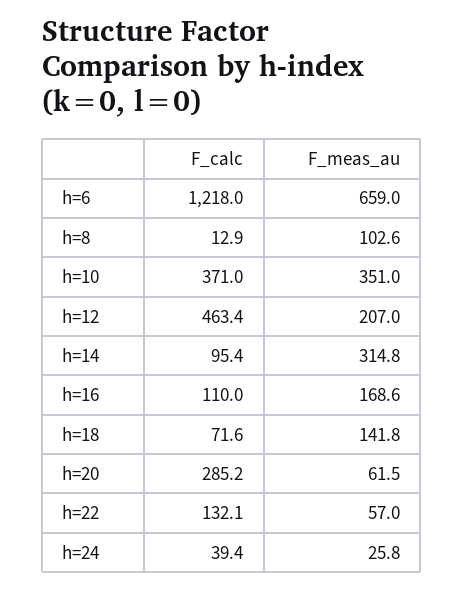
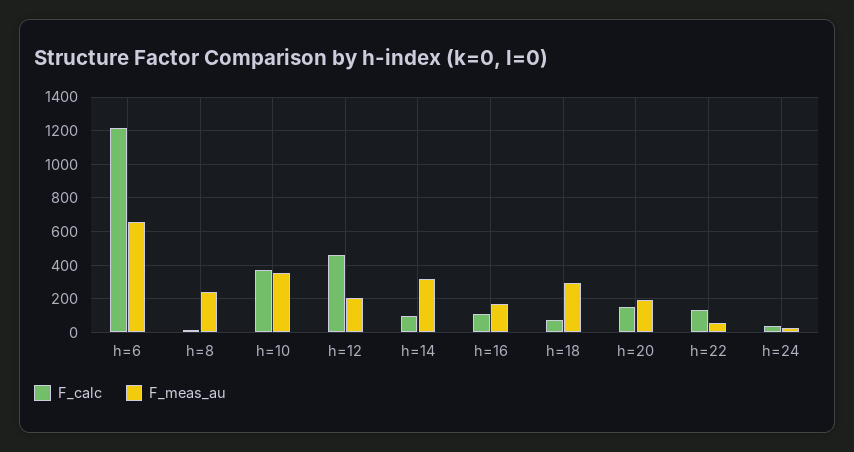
  {
    "F_calc": {
      "h=6": 1218,
      "h=8": 12.9,
      "h=10": 371,
      "h=12": 463.4,
      "h=14": 95.4,
      "h=16": 110,
      "h=18": 71.6,
-     "h=20": 285.2,
+     "h=20": 150,
      "h=22": 132.1,
      "h=24": 39.4
    },
    "F_meas_au": {
      "h=6": 659,
-     "h=8": 102.6,
+     "h=8": 250,
      "h=10": 351,
      "h=12": 207,
      "h=14": 314.8,
      "h=16": 168.6,
-     "h=18": 141.8,
+     "h=18": 300,
-     "h=20": 61.5,
+     "h=20": 200,
      "h=22": 57,
      "h=24": 25.8
    }
  }

